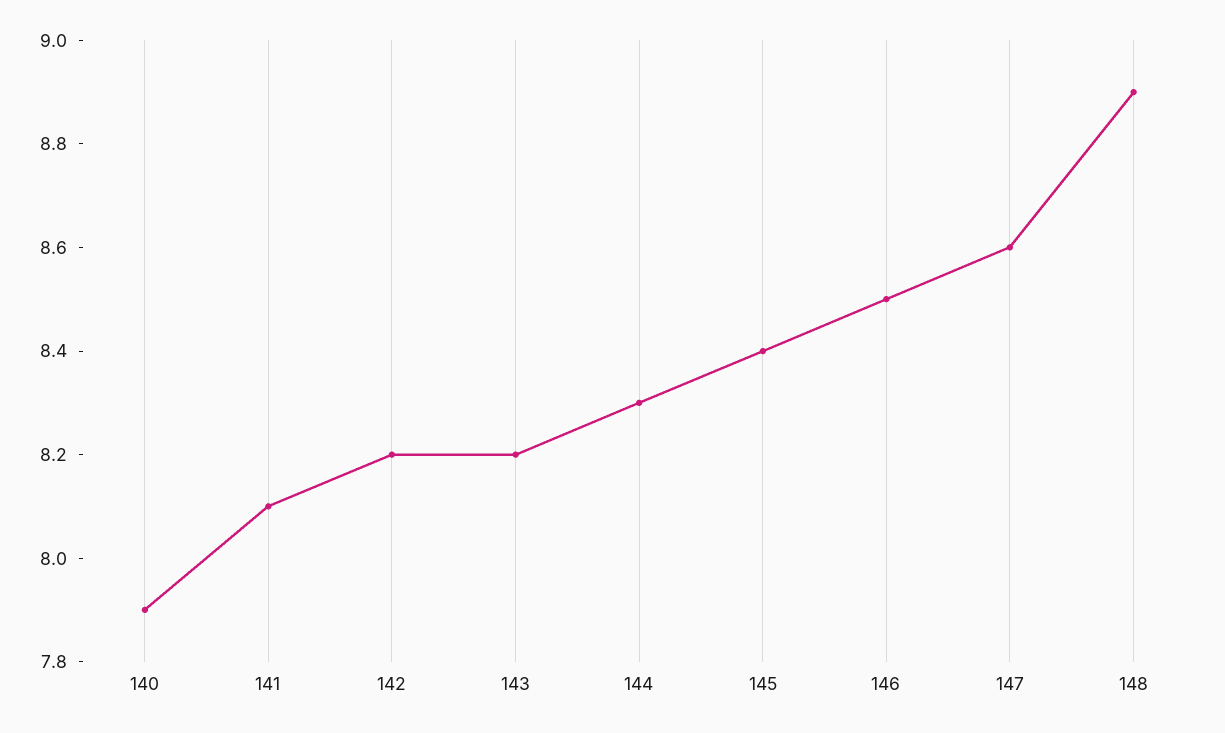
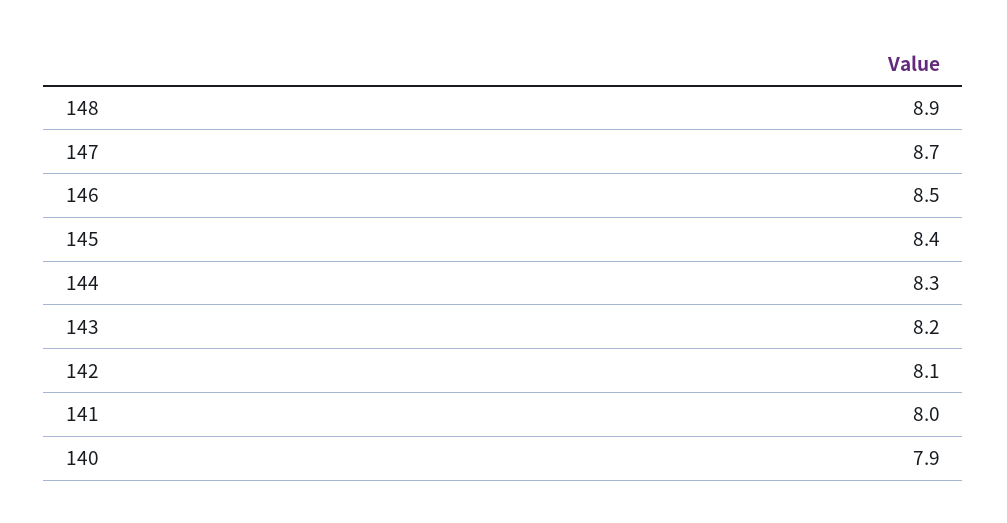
  {
    "140": 7.9,
-   "141": 8.1,
+   "141": 8,
-   "142": 8.2,
+   "142": 8.1,
    "143": 8.2,
    "144": 8.3,
    "145": 8.4,
    "146": 8.5,
-   "147": 8.6,
+   "147": 8.7,
    "148": 8.9
  }

